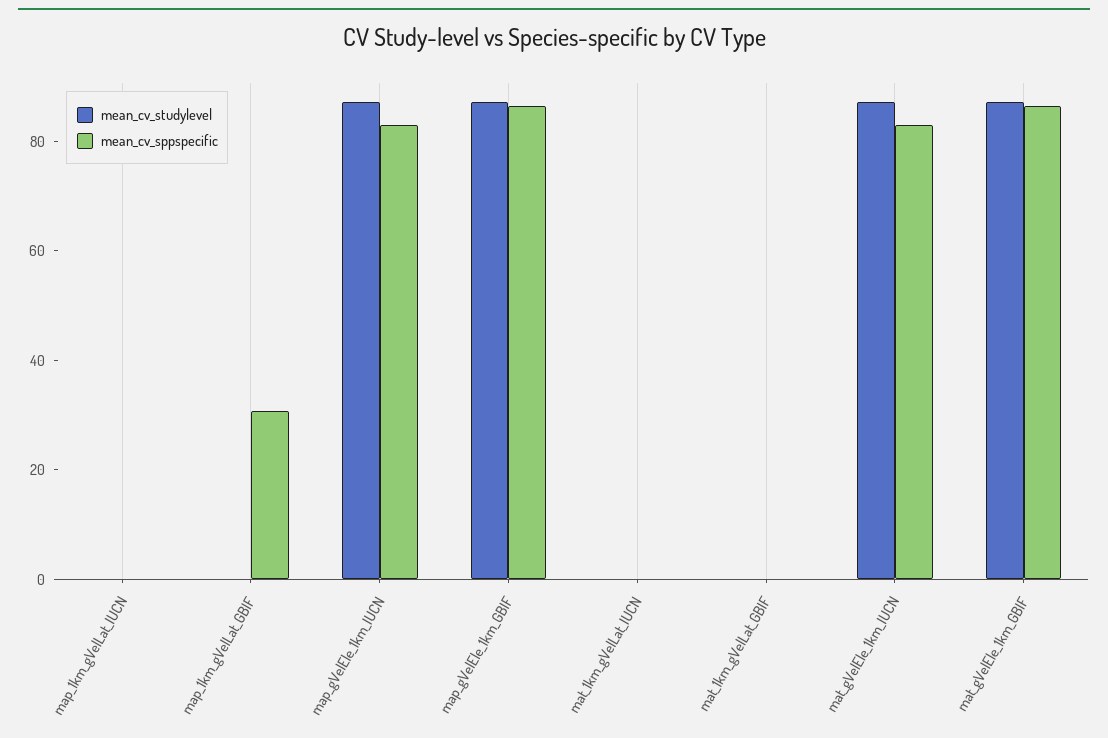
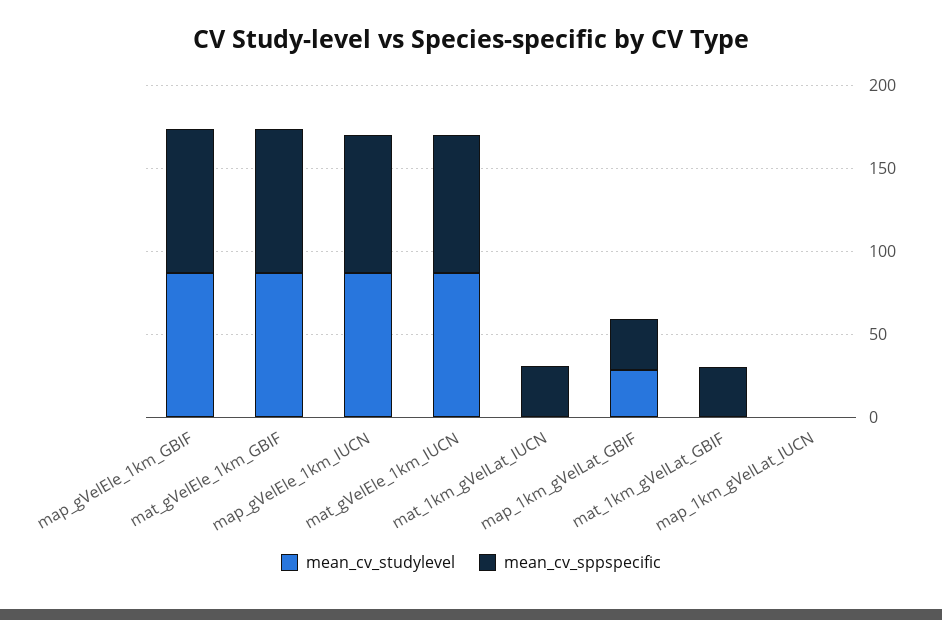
  {
    "mean_cv_studylevel": {
      "map_1km_gVelLat_IUCN": 0,
-     "map_1km_gVelLat_GBIF": 0,
+     "map_1km_gVelLat_GBIF": 30,
      "map_gVelEle_1km_IUCN": 85,
      "map_gVelEle_1km_GBIF": 85,
      "mat_1km_gVelLat_IUCN": 0,
      "mat_1km_gVelLat_GBIF": 0,
      "mat_gVelEle_1km_IUCN": 85,
      "mat_gVelEle_1km_GBIF": 85
    },
    "mean_cv_sppspecific": {
      "map_1km_gVelLat_IUCN": 0,
      "map_1km_gVelLat_GBIF": 30,
      "map_gVelEle_1km_IUCN": 85,
      "map_gVelEle_1km_GBIF": 85,
-     "mat_1km_gVelLat_IUCN": 0,
+     "mat_1km_gVelLat_IUCN": 30,
-     "mat_1km_gVelLat_GBIF": 0,
+     "mat_1km_gVelLat_GBIF": 30,
      "mat_gVelEle_1km_IUCN": 85,
      "mat_gVelEle_1km_GBIF": 85
    }
  }

